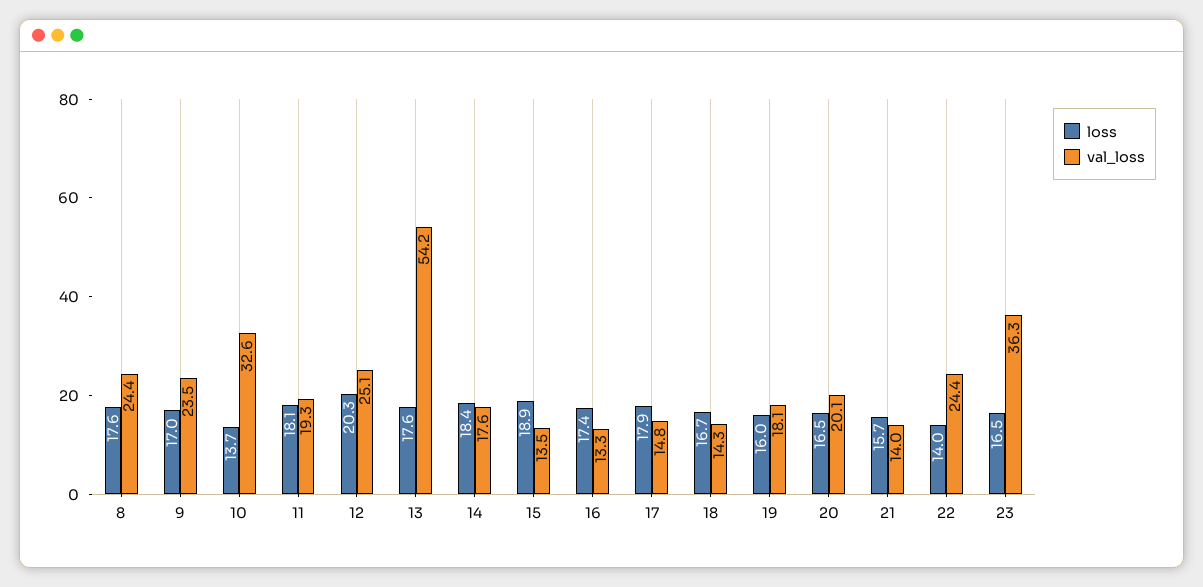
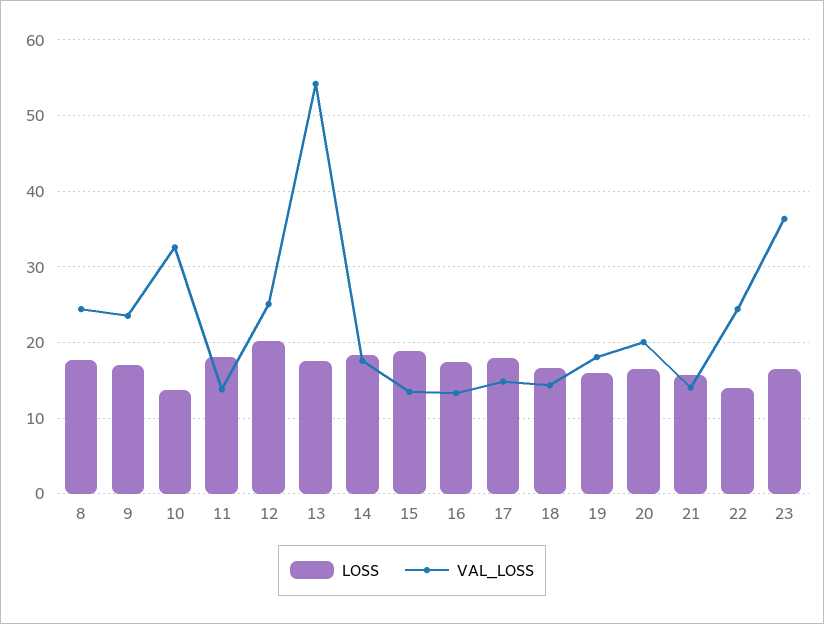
  {
    "loss": {
      "8": 17.6,
      "9": 17,
      "10": 13.7,
      "11": 18.1,
      "12": 20.3,
      "13": 17.6,
      "14": 18.4,
      "15": 18.9,
      "16": 17.4,
      "17": 17.9,
      "18": 16.7,
      "19": 16,
      "20": 16.5,
      "21": 15.7,
      "22": 14,
      "23": 16.5
    },
    "val_loss": {
      "8": 24.4,
      "9": 23.5,
      "10": 32.6,
-     "11": 19.3,
+     "11": 14,
      "12": 25.1,
      "13": 54.2,
      "14": 17.6,
      "15": 13.5,
      "16": 13.3,
      "17": 14.8,
      "18": 14.3,
      "19": 18.1,
      "20": 20.1,
      "21": 14,
      "22": 24.4,
      "23": 36.3
    }
  }

